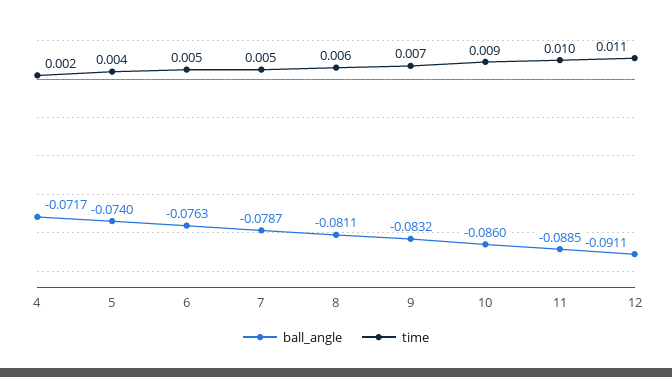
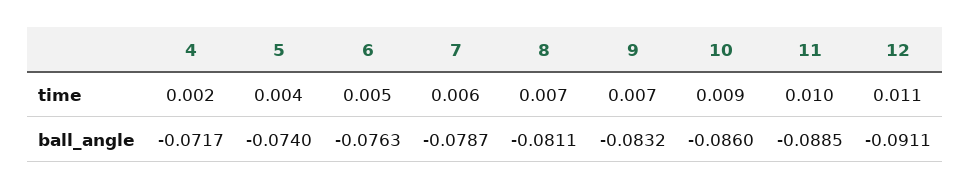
  {
    "ball_angle": {
      "4": -0.0717,
      "5": -0.074,
      "6": -0.0763,
      "7": -0.0787,
      "8": -0.0811,
      "9": -0.0832,
      "10": -0.086,
      "11": -0.0885,
      "12": -0.0911
    },
    "time": {
      "4": 0.002,
      "5": 0.004,
      "6": 0.005,
-     "7": 0.005,
+     "7": 0.006,
-     "8": 0.006,
+     "8": 0.007,
      "9": 0.007,
      "10": 0.009,
      "11": 0.01,
      "12": 0.011
    }
  }

